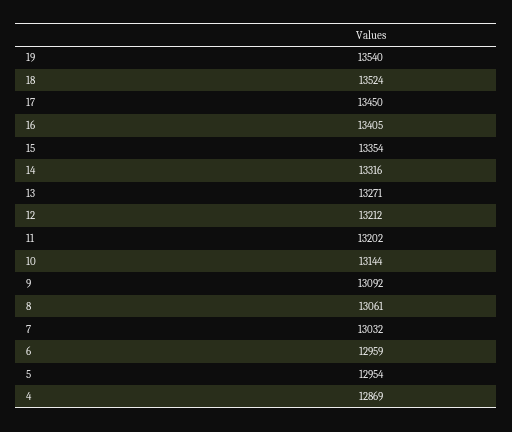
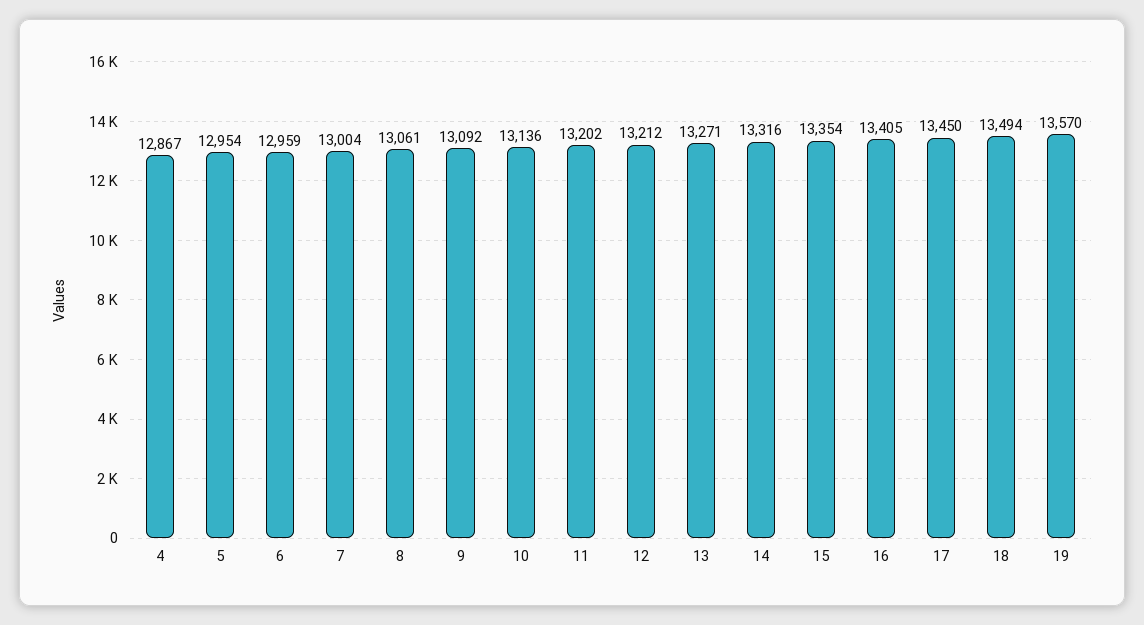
  {
-   "19": 13540,
+   "19": 13570,
-   "18": 13524,
+   "18": 13494,
    "17": 13450,
    "16": 13405,
    "15": 13354,
    "14": 13316,
    "13": 13271,
    "12": 13212,
    "11": 13202,
-   "10": 13144,
+   "10": 13136,
    "9": 13092,
    "8": 13061,
-   "7": 13032,
+   "7": 13004,
    "6": 12959,
    "5": 12954,
-   "4": 12869
+   "4": 12867
  }

